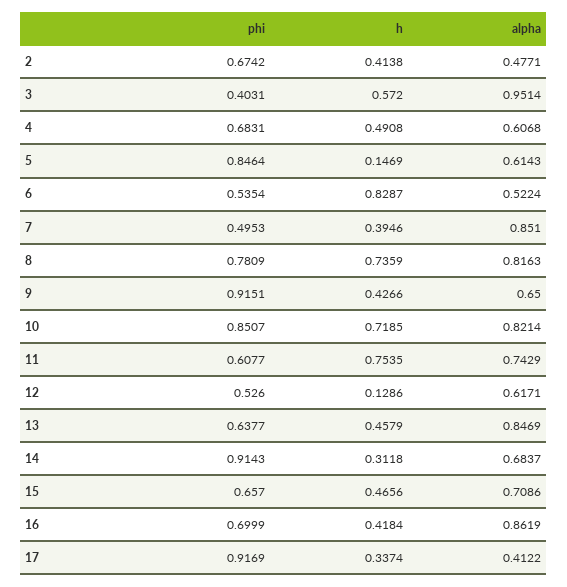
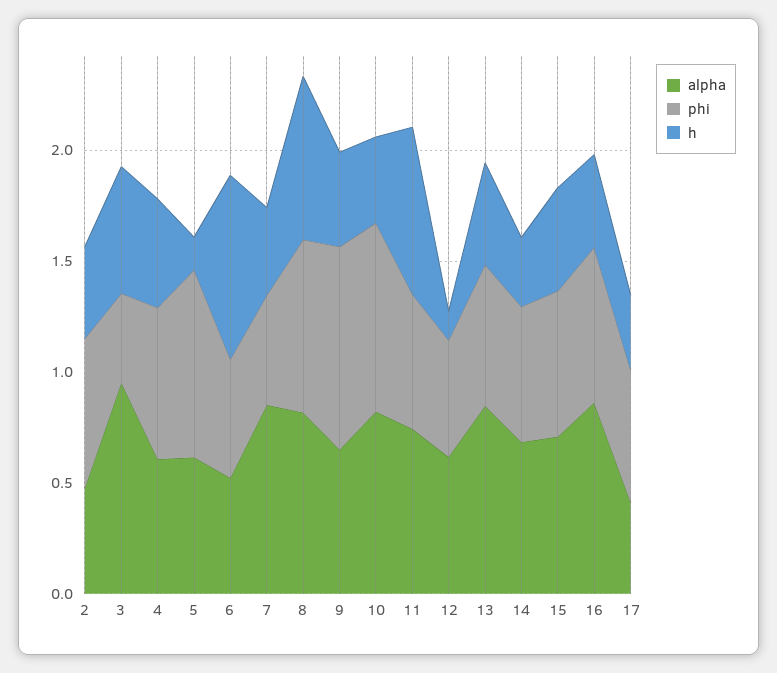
  {
    "phi": {
      "2": 0.6742,
      "3": 0.4031,
      "4": 0.6831,
      "5": 0.8464,
      "6": 0.5354,
      "7": 0.4953,
      "8": 0.7809,
      "9": 0.9151,
      "10": 0.8507,
      "11": 0.6077,
      "12": 0.526,
      "13": 0.6377,
-     "14": 0.9143,
+     "14": 0.6,
      "15": 0.657,
      "16": 0.6999,
-     "17": 0.9169
+     "17": 0.6
    },
    "h": {
      "2": 0.4138,
      "3": 0.572,
      "4": 0.4908,
      "5": 0.1469,
      "6": 0.8287,
      "7": 0.3946,
      "8": 0.7359,
      "9": 0.4266,
-     "10": 0.7185,
+     "10": 0.4,
      "11": 0.7535,
      "12": 0.1286,
      "13": 0.4579,
      "14": 0.3118,
      "15": 0.4656,
      "16": 0.4184,
      "17": 0.3374
    },
    "alpha": {
      "2": 0.4771,
      "3": 0.9514,
      "4": 0.6068,
      "5": 0.6143,
      "6": 0.5224,
      "7": 0.851,
      "8": 0.8163,
      "9": 0.65,
      "10": 0.8214,
      "11": 0.7429,
      "12": 0.6171,
      "13": 0.8469,
      "14": 0.6837,
      "15": 0.7086,
      "16": 0.8619,
      "17": 0.4122
    }
  }

